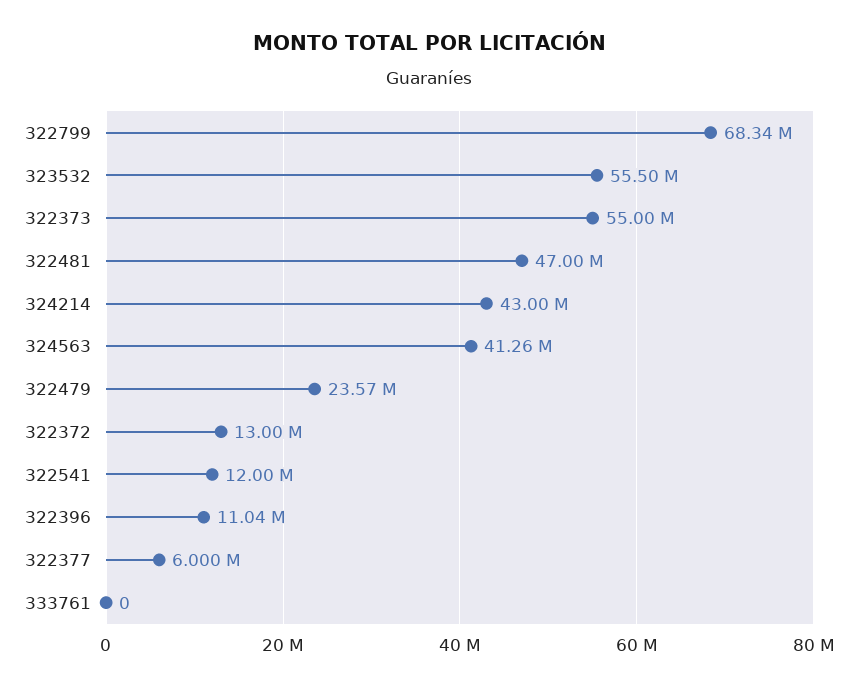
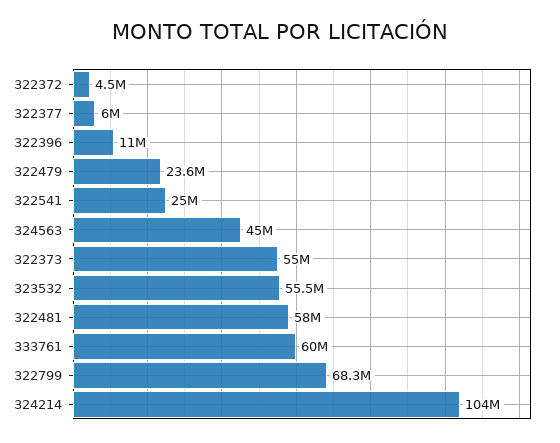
  {
    "322799": 68340000,
    "323532": 55500000,
    "322373": 55000000,
-   "322481": 47000000,
+   "322481": 58000000,
-   "324214": 43000000,
+   "324214": 104000000,
-   "324563": 41260000,
+   "324563": 45000000,
    "322479": 23570000,
-   "322372": 13000000,
+   "322372": 4500000,
-   "322541": 12000000,
+   "322541": 25000000,
    "322396": 11040000,
    "322377": 6000000,
-   "333761": 0
+   "333761": 60000000
  }

